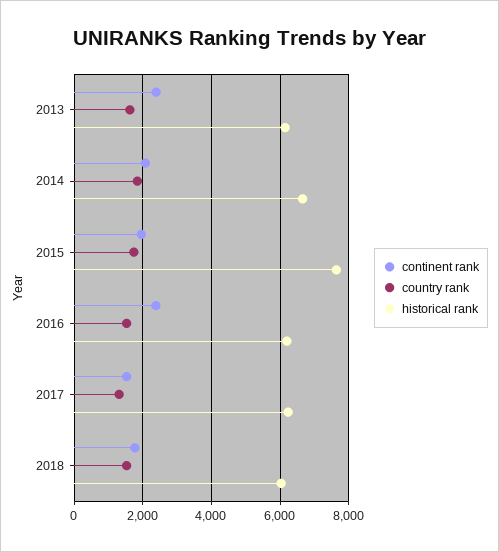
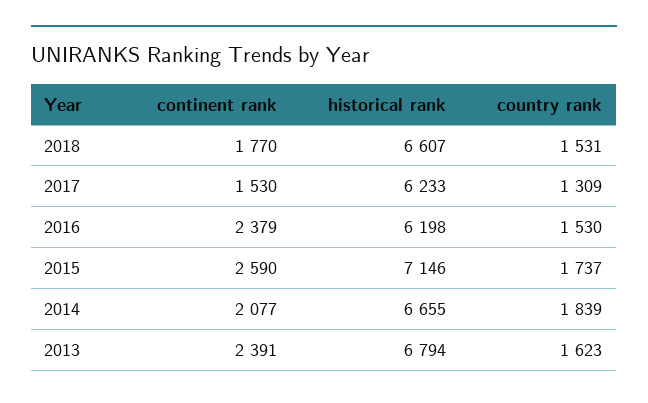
  {
    "continent rank": {
      "2013": 2391,
      "2014": 2077,
-     "2015": 2000,
+     "2015": 2590,
      "2016": 2379,
      "2017": 1530,
      "2018": 1770
    },
    "country rank": {
      "2013": 1623,
      "2014": 1839,
      "2015": 1737,
      "2016": 1530,
      "2017": 1309,
      "2018": 1531
    },
    "historical rank": {
-     "2013": 6200,
+     "2013": 6794,
      "2014": 6655,
-     "2015": 7600,
+     "2015": 7146,
      "2016": 6198,
      "2017": 6233,
-     "2018": 6000
+     "2018": 6607
    }
  }

